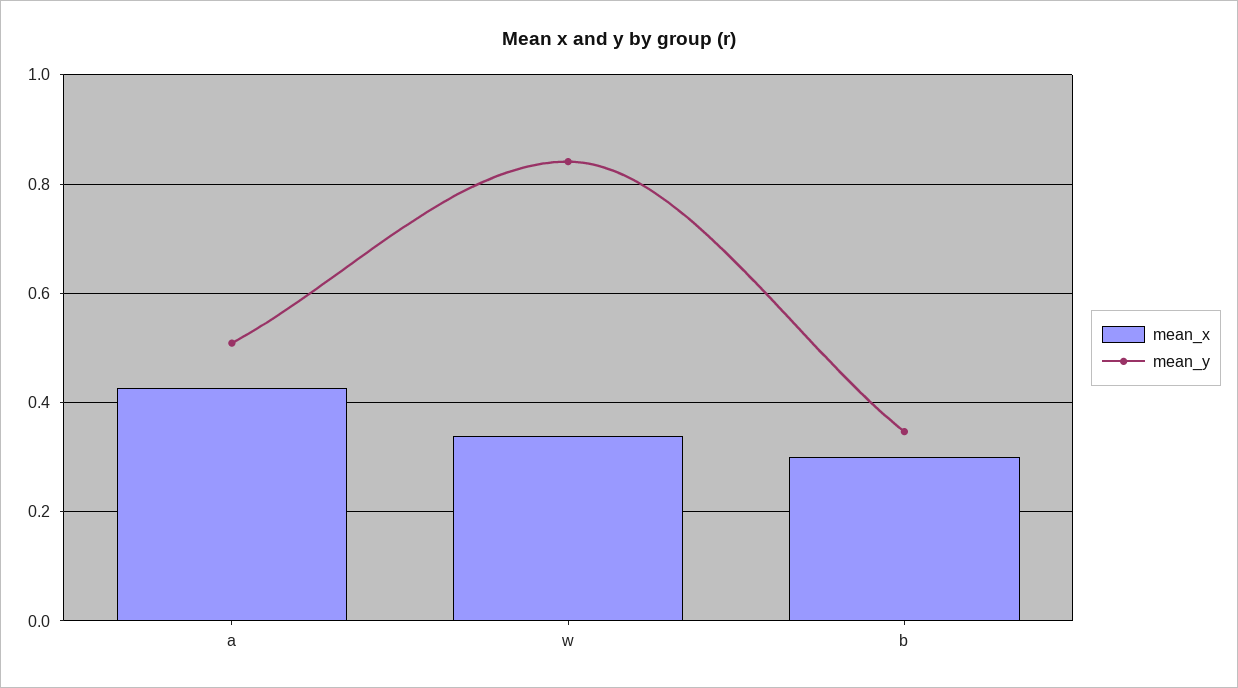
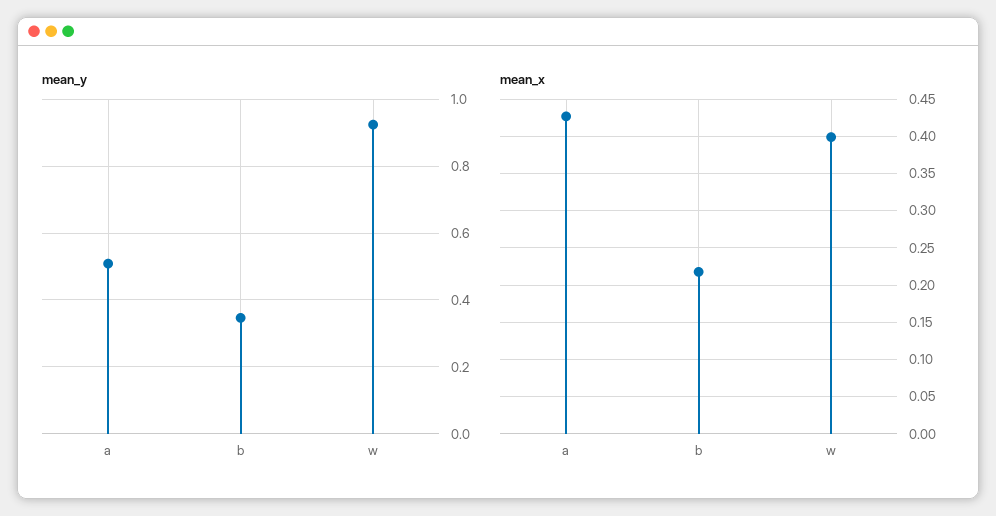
  {
    "mean_x": {
      "a": 0.43,
-     "w": 0.34,
+     "w": 0.4,
-     "b": 0.3
+     "b": 0.22
    },
    "mean_y": {
      "a": 0.5,
-     "w": 0.84,
+     "w": 0.92,
      "b": 0.34
    }
  }

